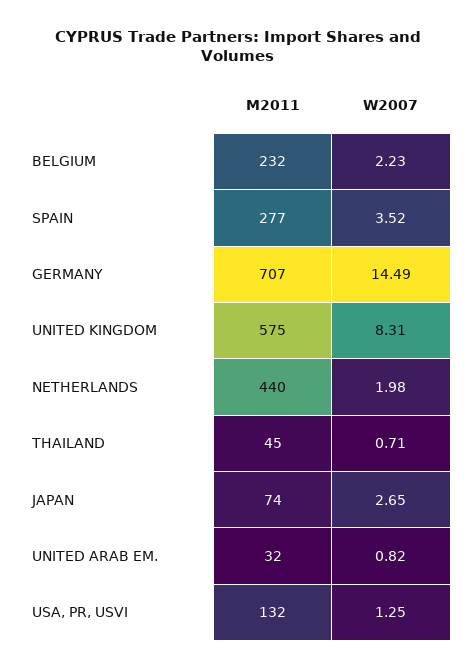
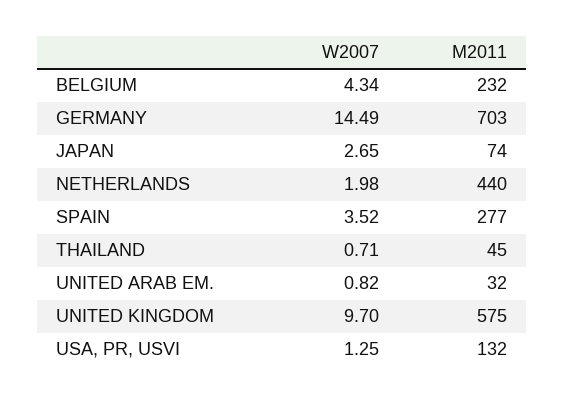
  {
    "M2011": {
      "BELGIUM": 232,
      "SPAIN": 277,
-     "GERMANY": 707,
+     "GERMANY": 703,
      "UNITED KINGDOM": 575,
      "NETHERLANDS": 440,
      "THAILAND": 45,
      "JAPAN": 74,
      "UNITED ARAB EM.": 32,
      "USA, PR, USVI": 132
    },
    "W2007": {
-     "BELGIUM": 2.23,
+     "BELGIUM": 4.34,
      "SPAIN": 3.52,
      "GERMANY": 14.49,
-     "UNITED KINGDOM": 8.31,
+     "UNITED KINGDOM": 9.7,
      "NETHERLANDS": 1.98,
      "THAILAND": 0.71,
      "JAPAN": 2.65,
      "UNITED ARAB EM.": 0.82,
      "USA, PR, USVI": 1.25
    }
  }

